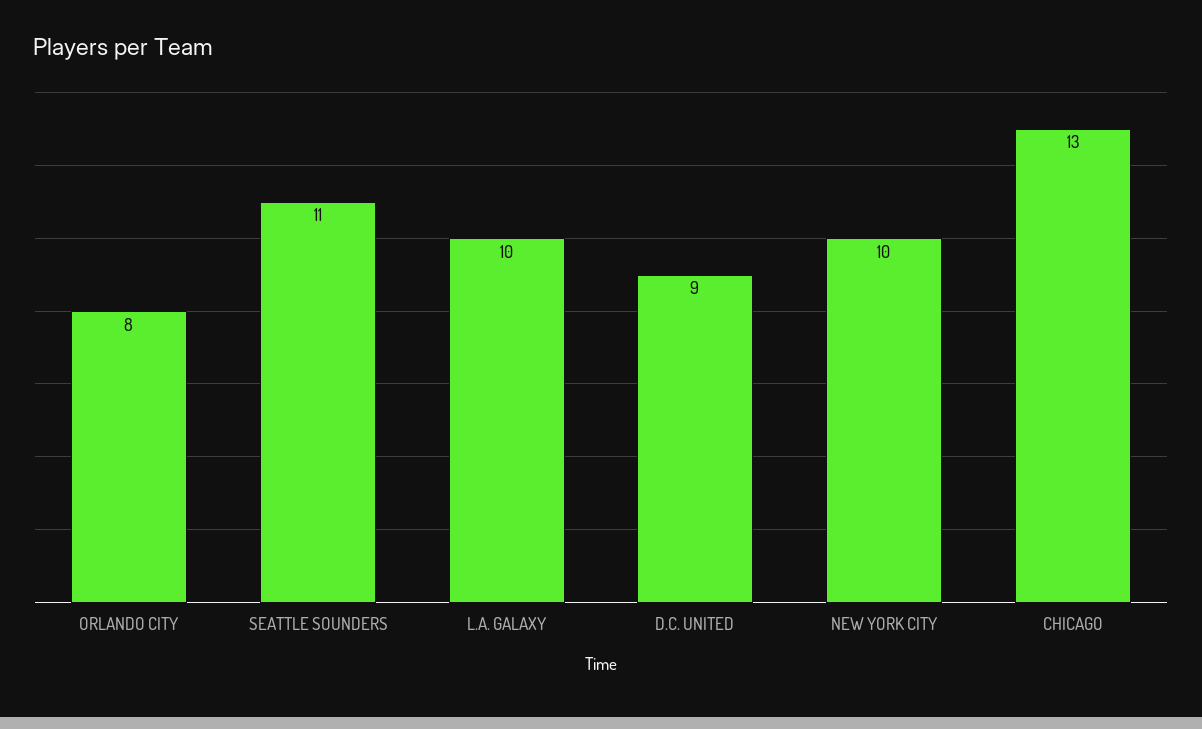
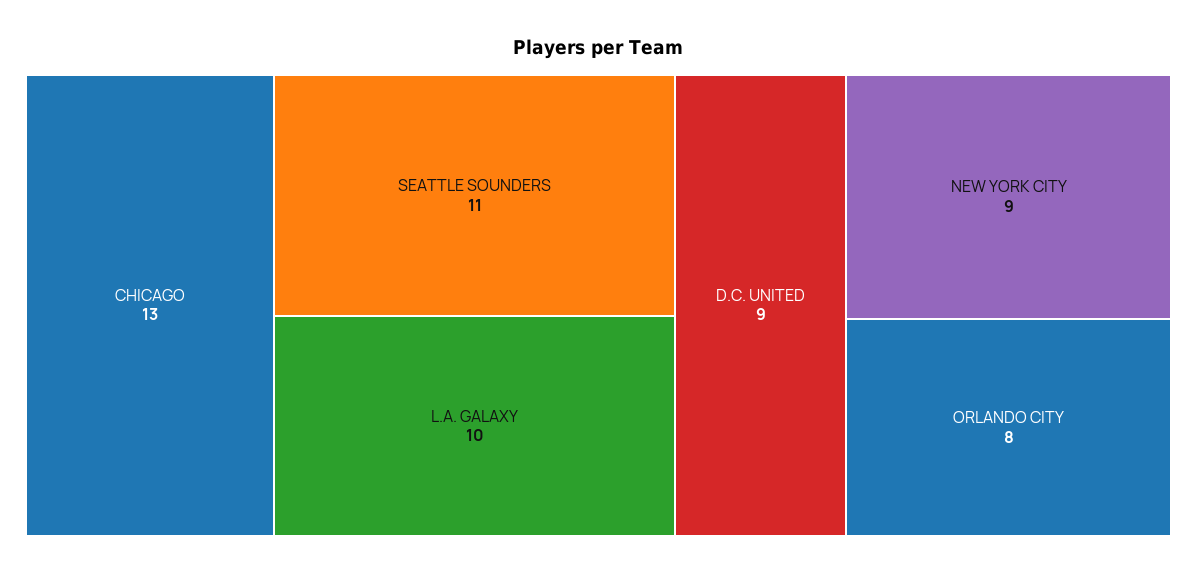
  {
    "ORLANDO CITY": 8,
    "SEATTLE SOUNDERS": 11,
    "L.A. GALAXY": 10,
    "D.C. UNITED": 9,
-   "NEW YORK CITY": 10,
+   "NEW YORK CITY": 9,
    "CHICAGO": 13
  }

